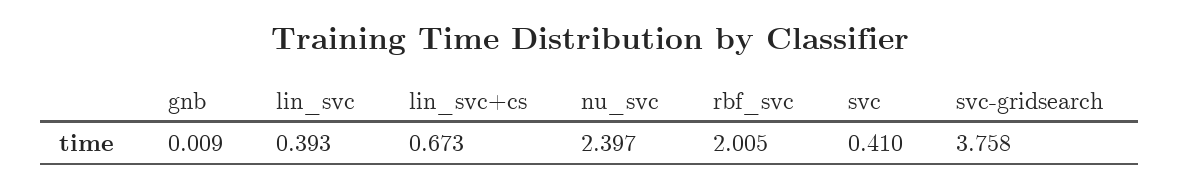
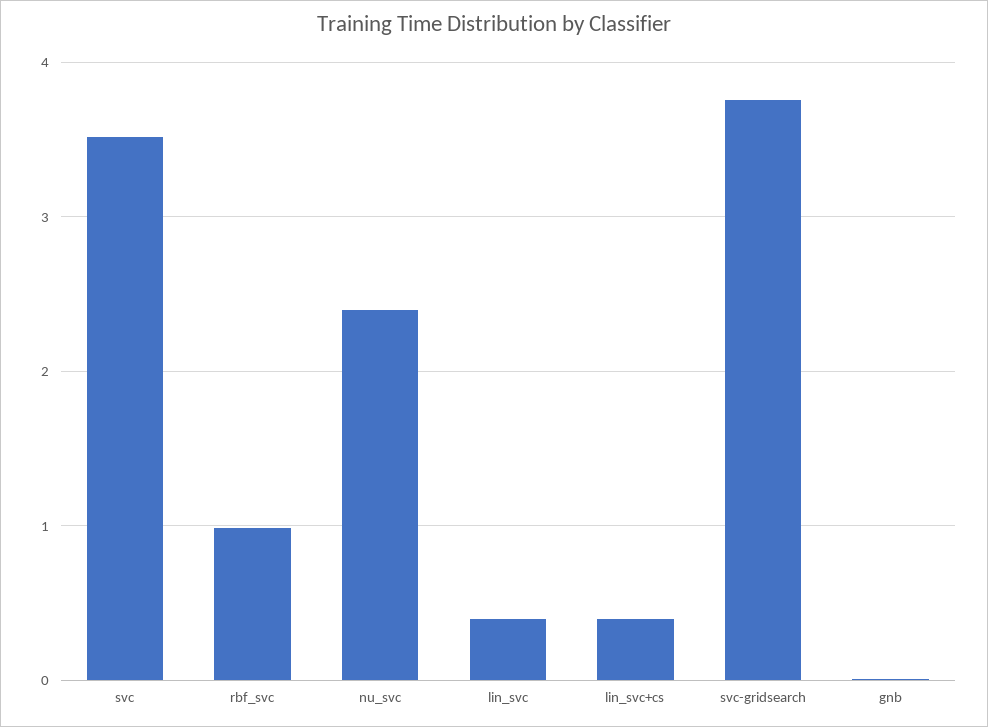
  {
    "gnb": 0.009,
    "lin_svc": 0.393,
-   "lin_svc+cs": 0.673,
+   "lin_svc+cs": 0.4,
    "nu_svc": 2.397,
-   "rbf_svc": 2.005,
+   "rbf_svc": 1,
-   "svc": 0.41,
+   "svc": 3.5,
    "svc-gridsearch": 3.758
  }

